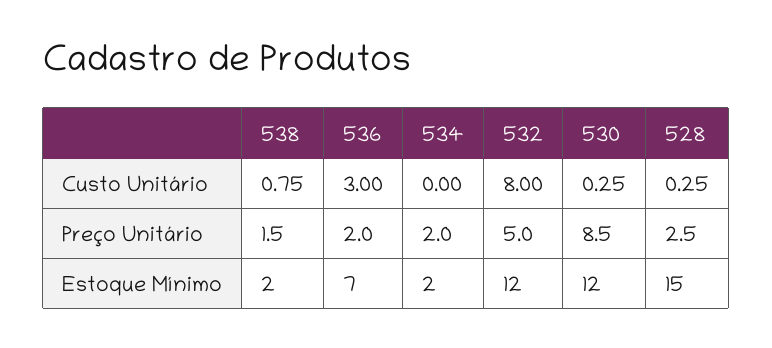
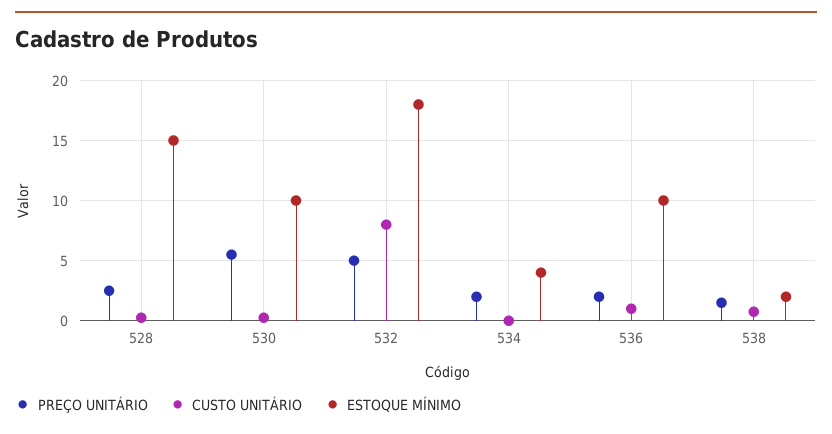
  {
    "Custo Unitário": {
      "538": 0.75,
-     "536": 3,
+     "536": 1,
      "534": 0,
      "532": 8,
      "530": 0.25,
      "528": 0.25
    },
    "Preço Unitário": {
      "538": 1.5,
      "536": 2,
      "534": 2,
      "532": 5,
-     "530": 8.5,
+     "530": 5.5,
      "528": 2.5
    },
    "Estoque Mínimo": {
      "538": 2,
-     "536": 7,
+     "536": 10,
-     "534": 2,
+     "534": 4,
-     "532": 12,
+     "532": 18,
-     "530": 12,
+     "530": 10,
      "528": 15
    }
  }

